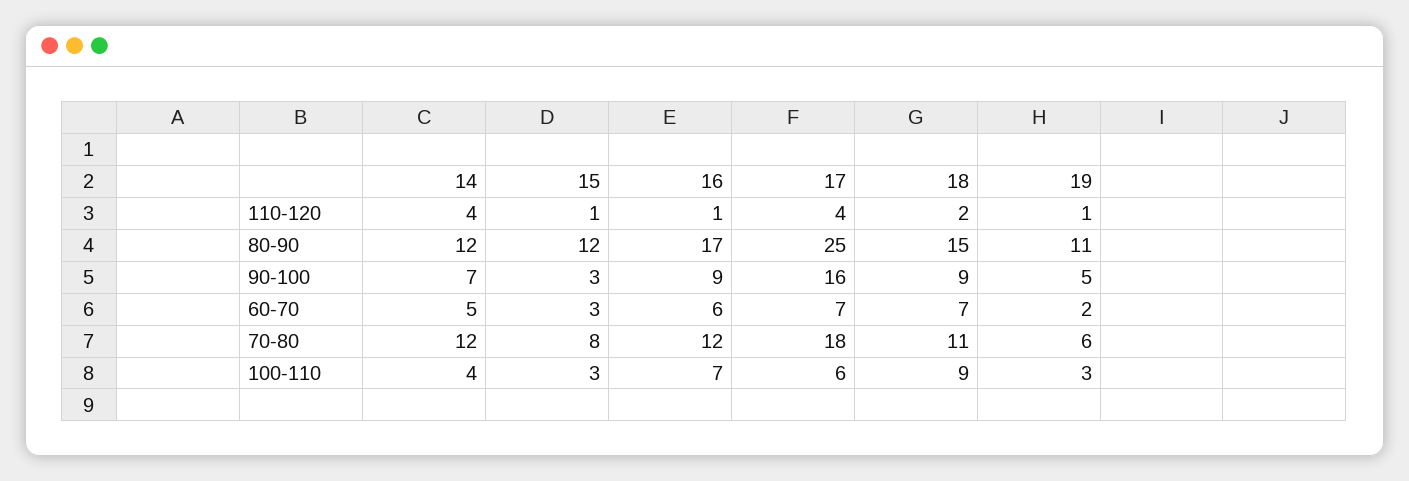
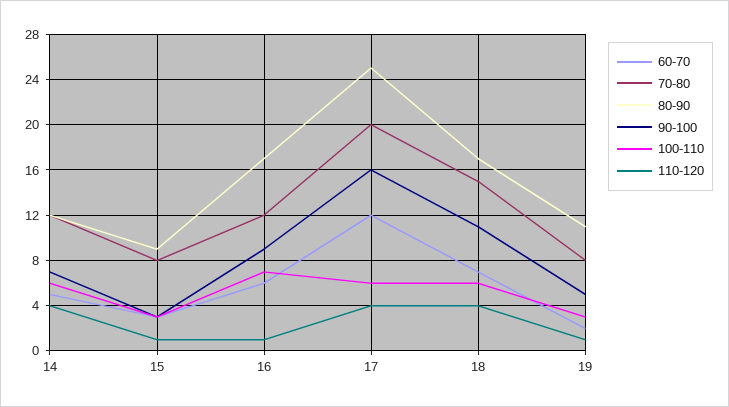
  {
    "110-120": {
      "14": 4,
      "15": 1,
      "16": 1,
      "17": 4,
-     "18": 2,
+     "18": 4,
      "19": 1
    },
    "80-90": {
      "14": 12,
-     "15": 12,
+     "15": 9,
      "16": 17,
      "17": 25,
-     "18": 15,
+     "18": 17,
      "19": 11
    },
    "90-100": {
      "14": 7,
      "15": 3,
      "16": 9,
      "17": 16,
-     "18": 9,
+     "18": 11,
      "19": 5
    },
    "60-70": {
      "14": 5,
      "15": 3,
      "16": 6,
-     "17": 7,
+     "17": 12,
      "18": 7,
      "19": 2
    },
    "70-80": {
      "14": 12,
      "15": 8,
      "16": 12,
-     "17": 18,
+     "17": 20,
-     "18": 11,
+     "18": 15,
-     "19": 6
+     "19": 8
    },
    "100-110": {
-     "14": 4,
+     "14": 6,
      "15": 3,
      "16": 7,
      "17": 6,
-     "18": 9,
+     "18": 6,
      "19": 3
    }
  }

